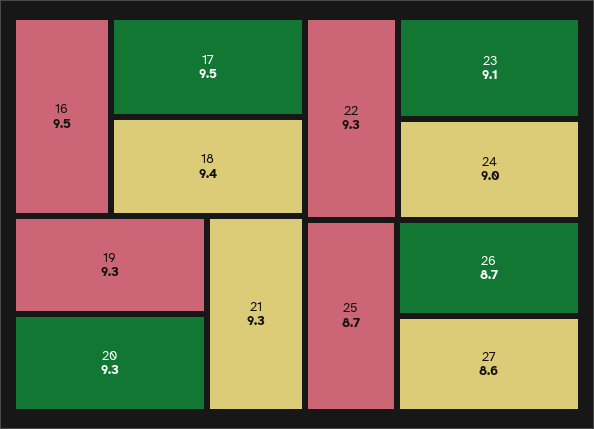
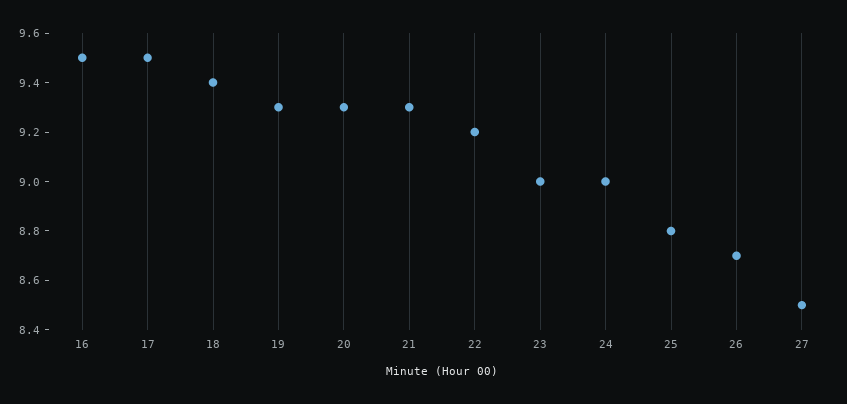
  {
    "16": 9.5,
    "17": 9.5,
    "18": 9.4,
    "19": 9.3,
    "20": 9.3,
    "21": 9.3,
-   "22": 9.3,
+   "22": 9.2,
-   "23": 9.1,
+   "23": 9,
    "24": 9,
-   "25": 8.7,
+   "25": 8.8,
    "26": 8.7,
-   "27": 8.6
+   "27": 8.5
  }

